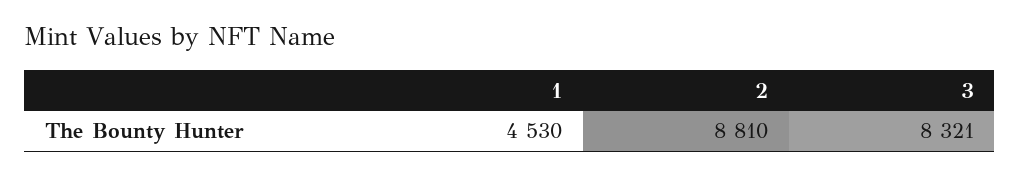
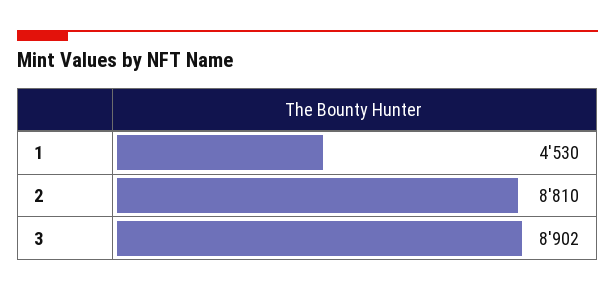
  {
    "1": 4530,
    "2": 8810,
-   "3": 8321
+   "3": 8902
  }

